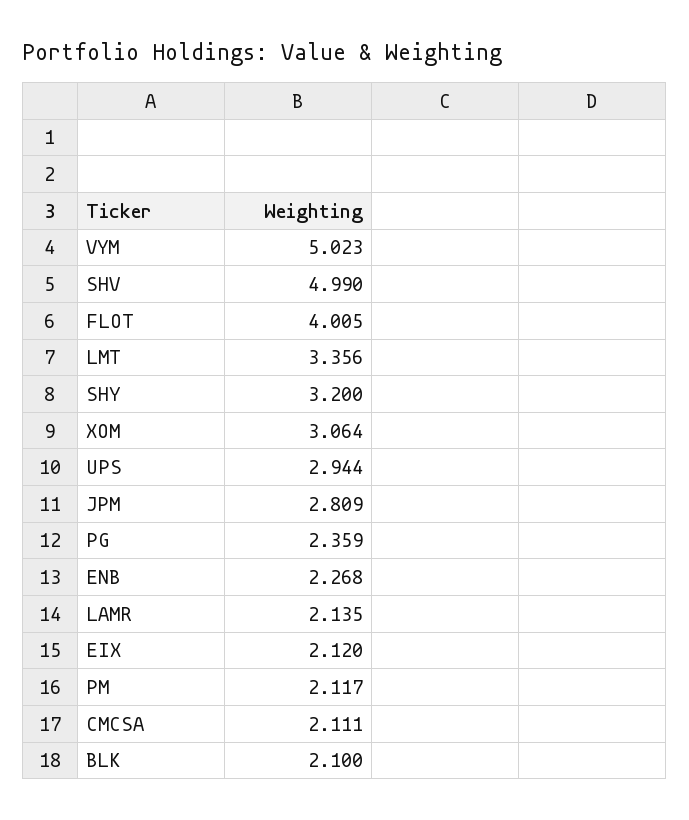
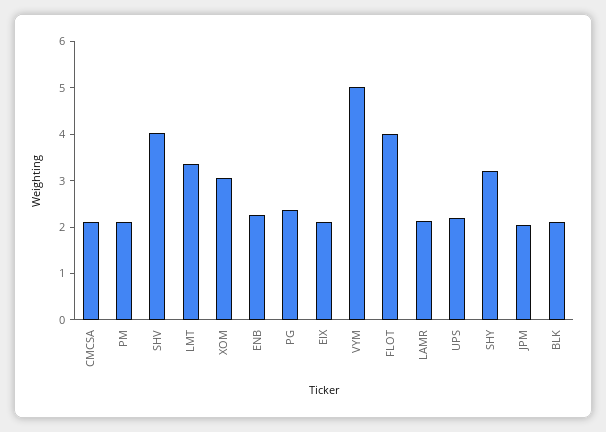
  {
    "VYM": 5.023,
-   "SHV": 4.99,
+   "SHV": 4,
    "FLOT": 4.005,
    "LMT": 3.356,
    "SHY": 3.2,
    "XOM": 3.064,
-   "UPS": 2.944,
+   "UPS": 2.2,
-   "JPM": 2.809,
+   "JPM": 2,
    "PG": 2.359,
    "ENB": 2.268,
    "LAMR": 2.135,
    "EIX": 2.12,
    "PM": 2.117,
    "CMCSA": 2.111,
    "BLK": 2.1
  }

